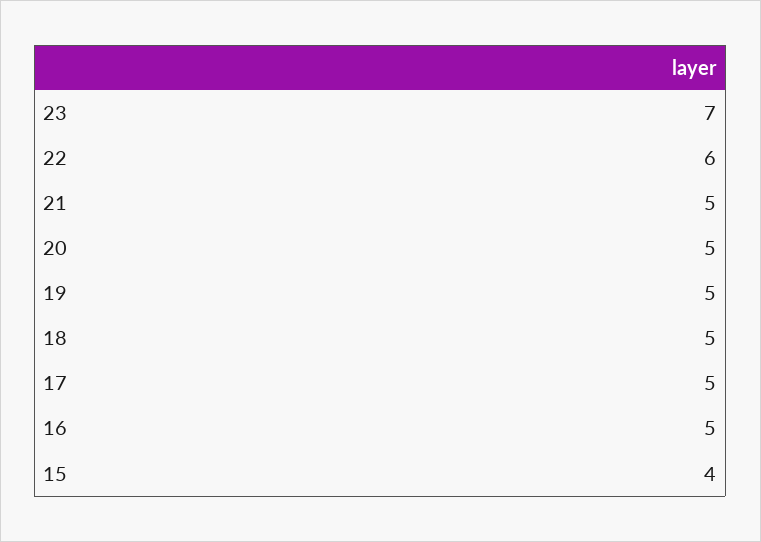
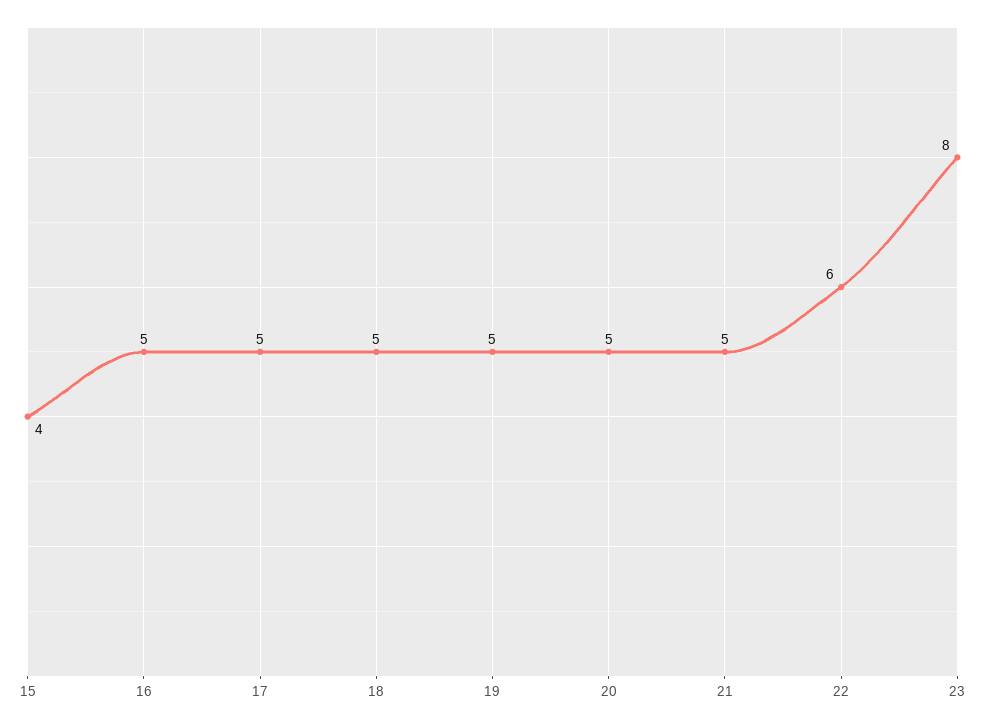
  {
-   "23": 7,
+   "23": 8,
    "22": 6,
    "21": 5,
    "20": 5,
    "19": 5,
    "18": 5,
    "17": 5,
    "16": 5,
    "15": 4
  }

